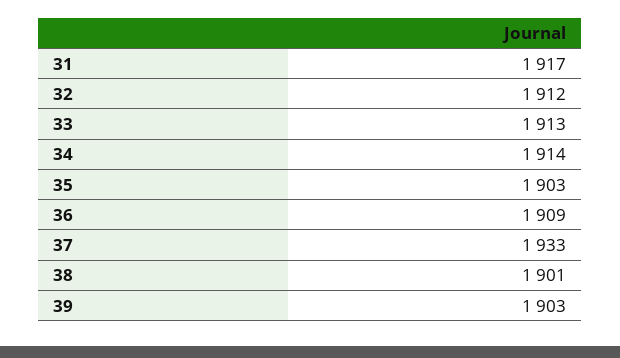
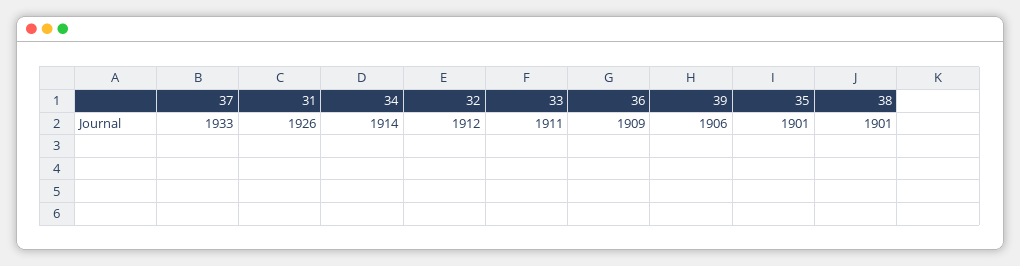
  {
-   "31": 1917,
+   "31": 1926,
    "32": 1912,
-   "33": 1913,
+   "33": 1911,
    "34": 1914,
-   "35": 1903,
+   "35": 1901,
    "36": 1909,
    "37": 1933,
    "38": 1901,
-   "39": 1903
+   "39": 1906
  }

